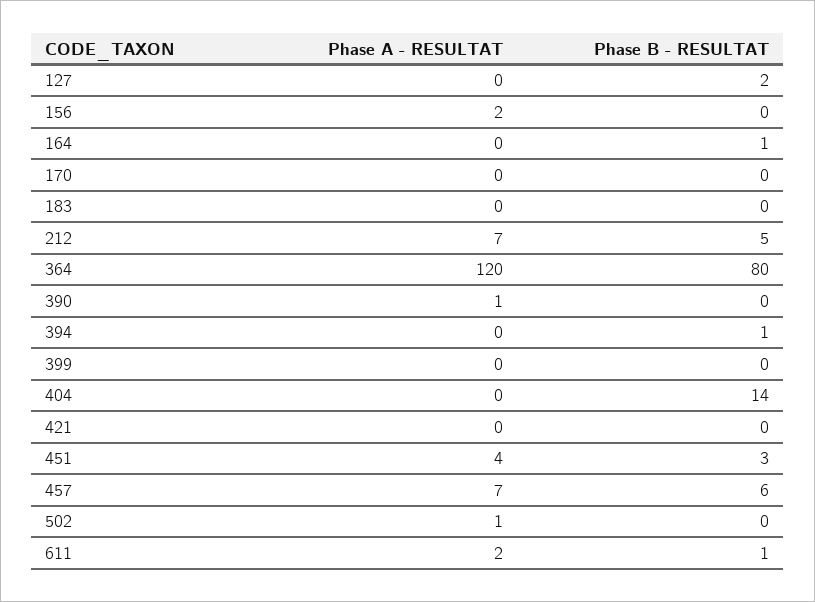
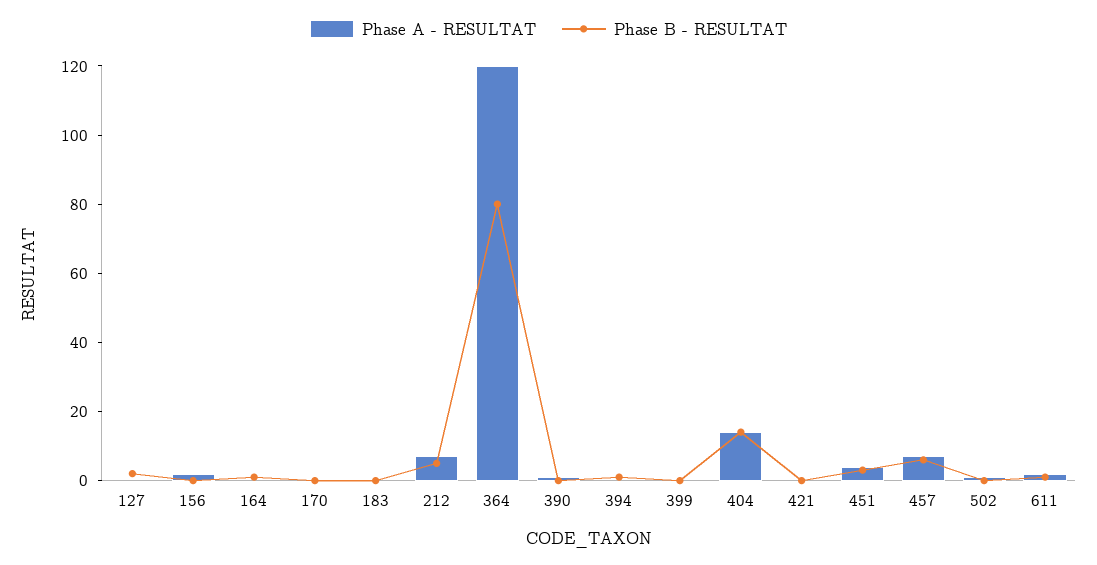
  {
    "Phase A - RESULTAT": {
      "127": 0,
      "156": 2,
      "164": 0,
      "170": 0,
      "183": 0,
      "212": 7,
      "364": 120,
      "390": 1,
      "394": 0,
      "399": 0,
-     "404": 0,
+     "404": 15,
      "421": 0,
      "451": 4,
      "457": 7,
      "502": 1,
      "611": 2
    },
    "Phase B - RESULTAT": {
      "127": 2,
      "156": 0,
      "164": 1,
      "170": 0,
      "183": 0,
      "212": 5,
      "364": 80,
      "390": 0,
      "394": 1,
      "399": 0,
      "404": 14,
      "421": 0,
      "451": 3,
      "457": 6,
      "502": 0,
      "611": 1
    }
  }

